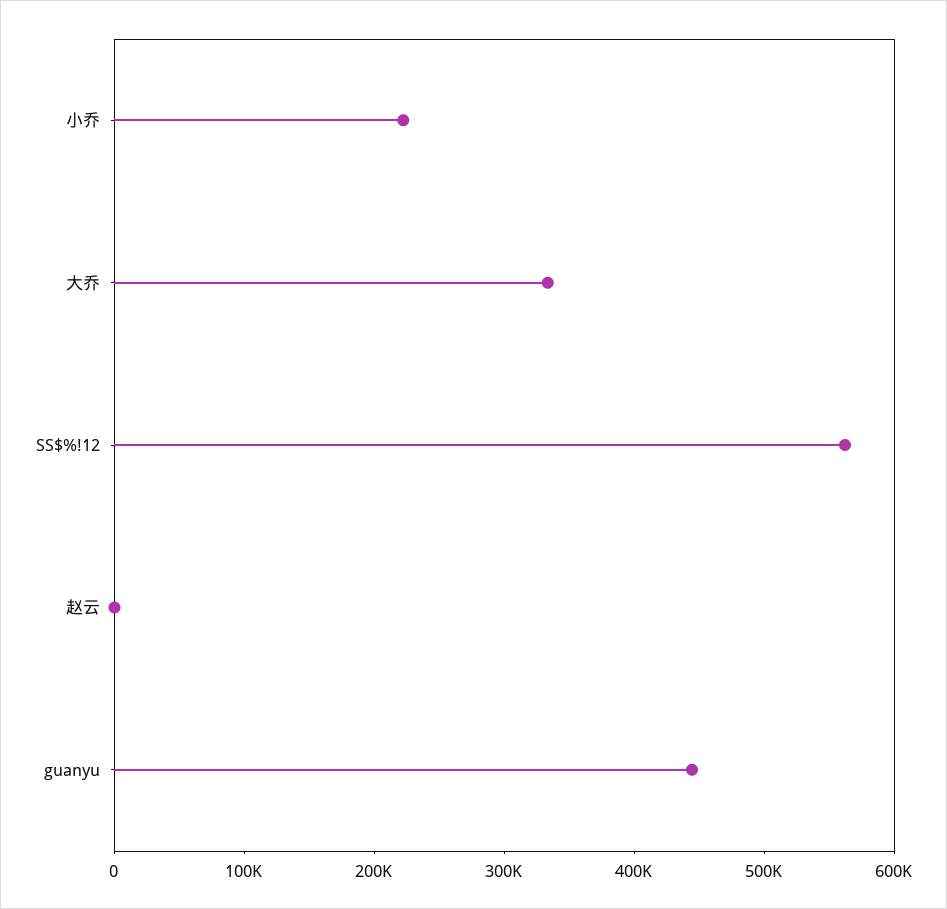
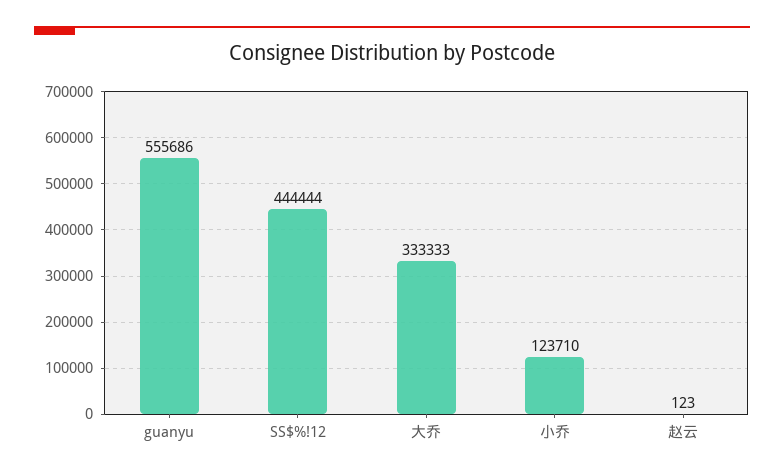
  {
-   "小乔": 220000,
+   "小乔": 123710,
    "大乔": 333333,
-   "SS$%!12": 560000,
+   "SS$%!12": 444444,
    "赵云": 123,
-   "guanyu": 440000
+   "guanyu": 555686
  }

